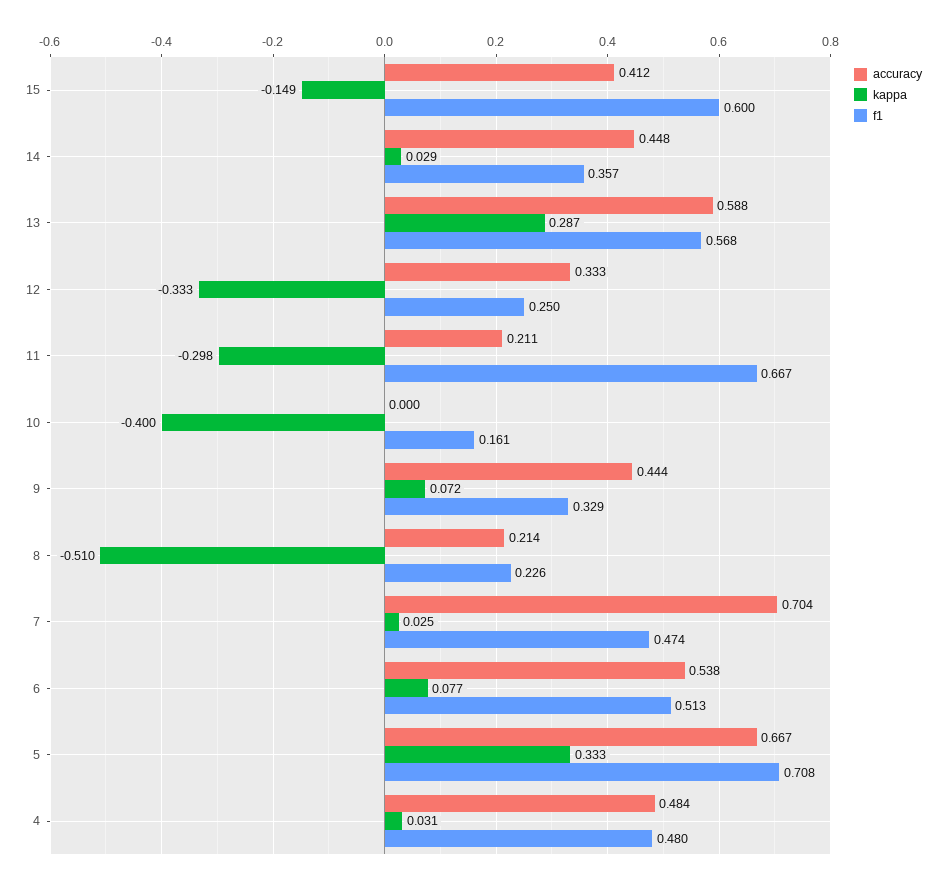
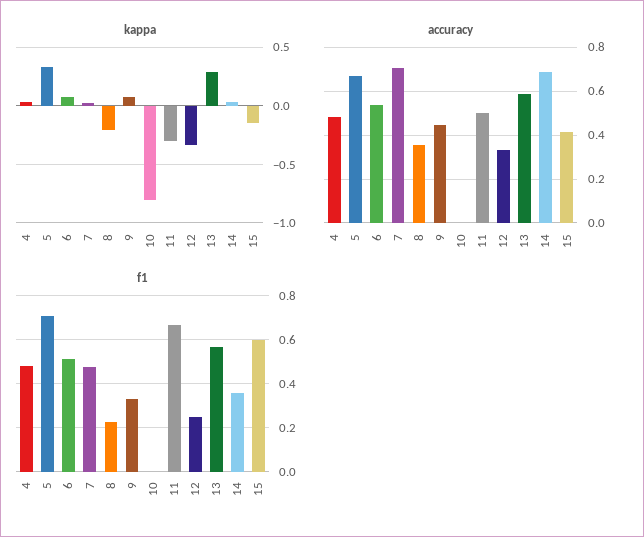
  {
    "accuracy": {
      "15": 0.412,
-     "14": 0.448,
+     "14": 0.7,
      "13": 0.588,
      "12": 0.333,
-     "11": 0.211,
+     "11": 0.5,
      "10": 0,
      "9": 0.444,
-     "8": 0.214,
+     "8": 0.35,
      "7": 0.704,
      "6": 0.538,
      "5": 0.667,
      "4": 0.484
    },
    "kappa": {
      "15": -0.149,
      "14": 0.029,
      "13": 0.287,
      "12": -0.333,
      "11": -0.298,
-     "10": -0.4,
+     "10": -0.8,
      "9": 0.072,
-     "8": -0.51,
+     "8": -0.2,
      "7": 0.025,
      "6": 0.077,
      "5": 0.333,
      "4": 0.031
    },
    "f1": {
      "15": 0.6,
      "14": 0.357,
      "13": 0.568,
      "12": 0.25,
      "11": 0.667,
-     "10": 0.161,
+     "10": 0,
      "9": 0.329,
      "8": 0.226,
      "7": 0.474,
      "6": 0.513,
      "5": 0.708,
      "4": 0.48
    }
  }

